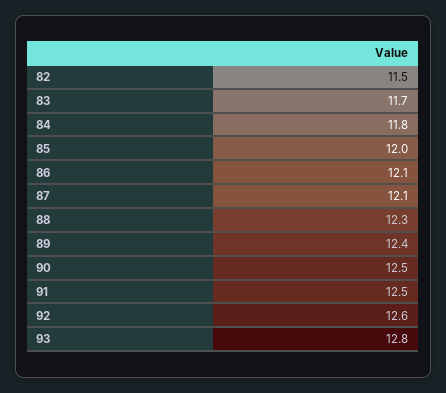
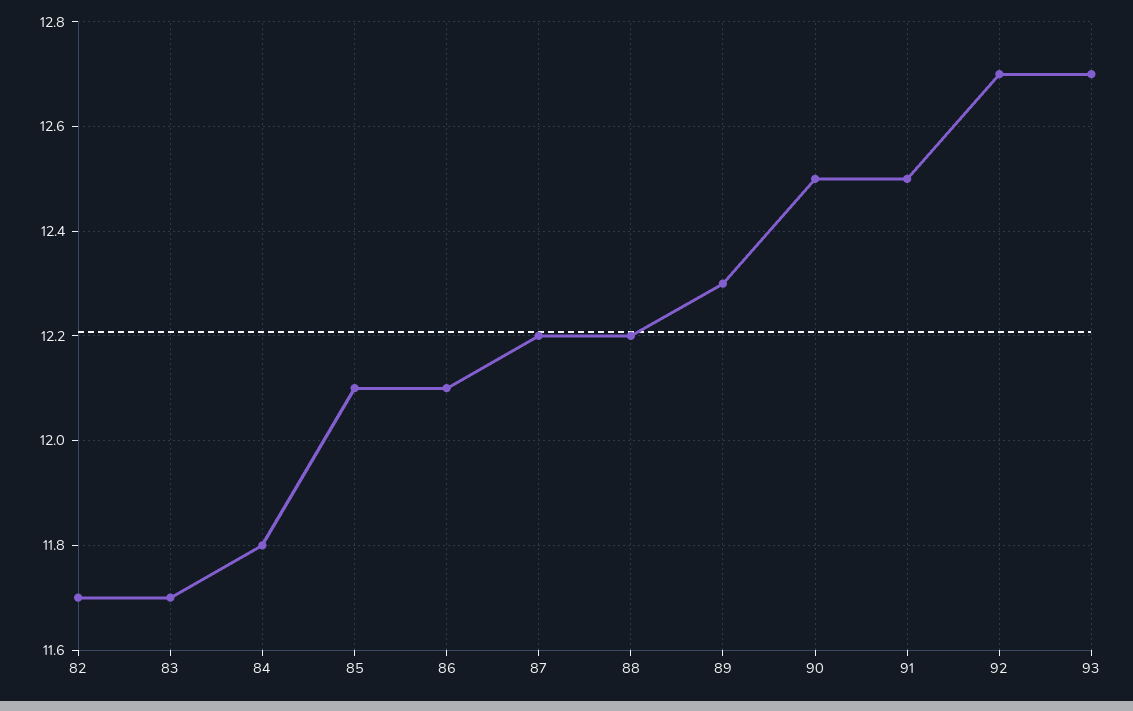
  {
-   "82": 11.5,
+   "82": 11.7,
    "83": 11.7,
    "84": 11.8,
-   "85": 12,
+   "85": 12.1,
    "86": 12.1,
-   "87": 12.1,
+   "87": 12.2,
-   "88": 12.3,
+   "88": 12.2,
-   "89": 12.4,
+   "89": 12.3,
    "90": 12.5,
    "91": 12.5,
-   "92": 12.6,
+   "92": 12.7,
-   "93": 12.8
+   "93": 12.7
  }

